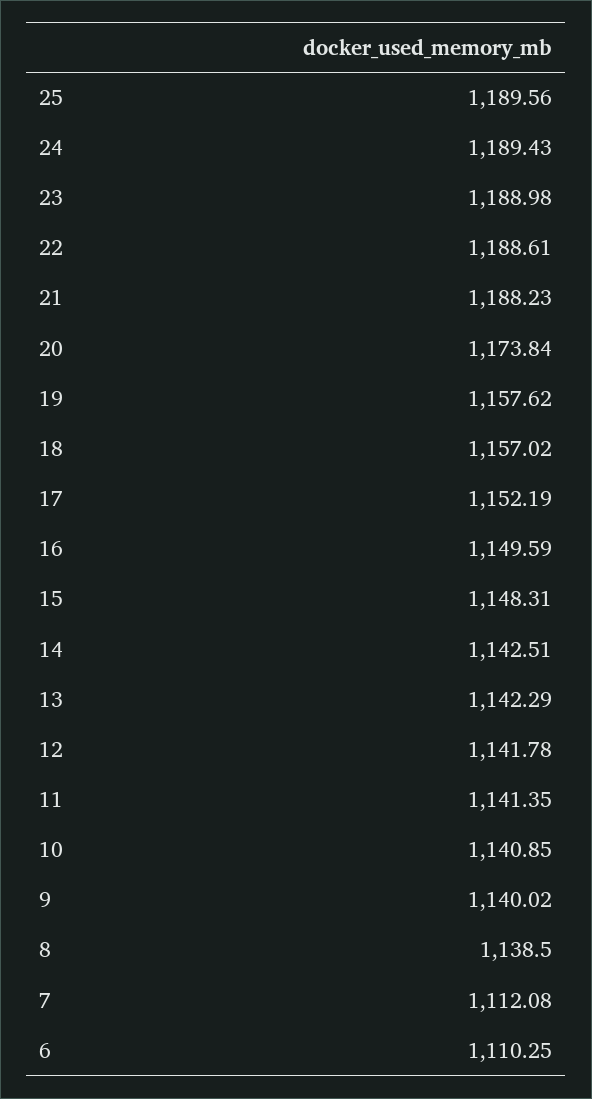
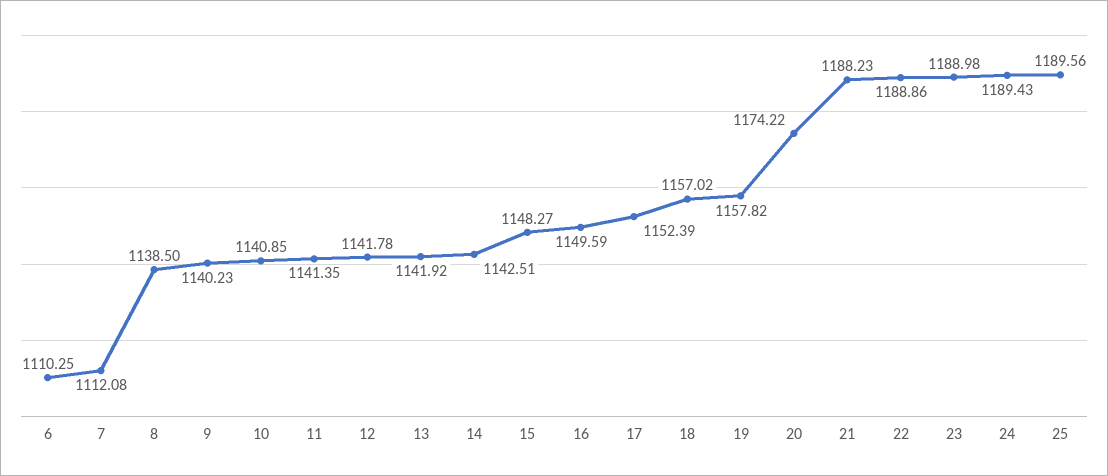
  {
    "25": 1189.56,
    "24": 1189.43,
    "23": 1188.98,
-   "22": 1188.61,
+   "22": 1188.86,
    "21": 1188.23,
-   "20": 1173.84,
+   "20": 1174.22,
-   "19": 1157.62,
+   "19": 1157.82,
    "18": 1157.02,
-   "17": 1152.19,
+   "17": 1152.39,
    "16": 1149.59,
-   "15": 1148.31,
+   "15": 1148.27,
    "14": 1142.51,
-   "13": 1142.29,
+   "13": 1141.92,
    "12": 1141.78,
    "11": 1141.35,
    "10": 1140.85,
-   "9": 1140.02,
+   "9": 1140.23,
    "8": 1138.5,
    "7": 1112.08,
    "6": 1110.25
  }

